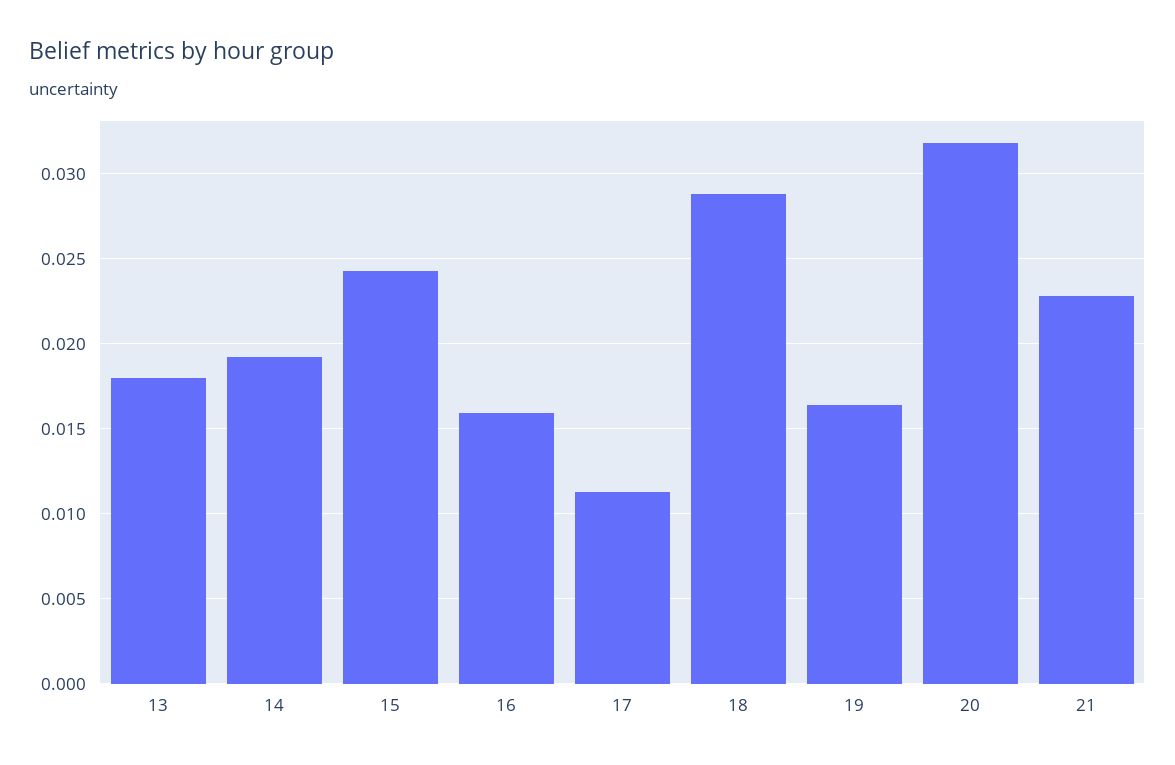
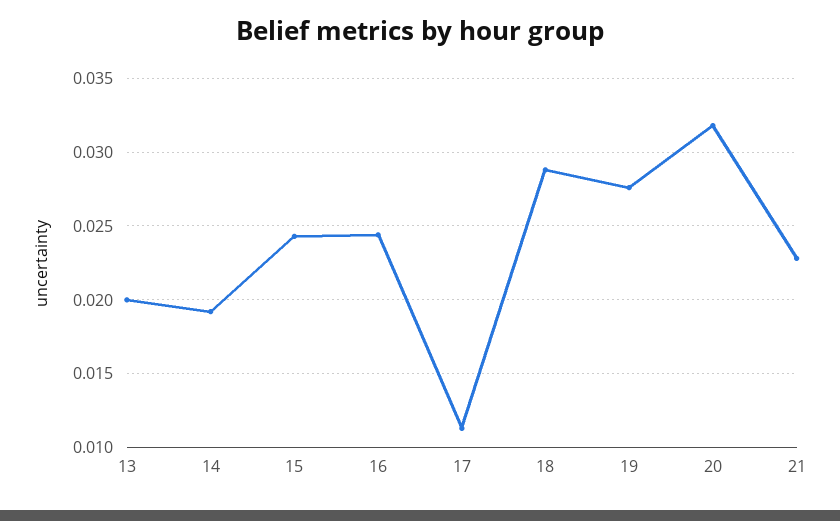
  {
-   "13": 0.018,
+   "13": 0.02,
    "14": 0.019,
    "15": 0.0245,
-   "16": 0.016,
+   "16": 0.0245,
    "17": 0.0115,
    "18": 0.029,
-   "19": 0.0165,
+   "19": 0.0275,
    "20": 0.032,
    "21": 0.023
  }

